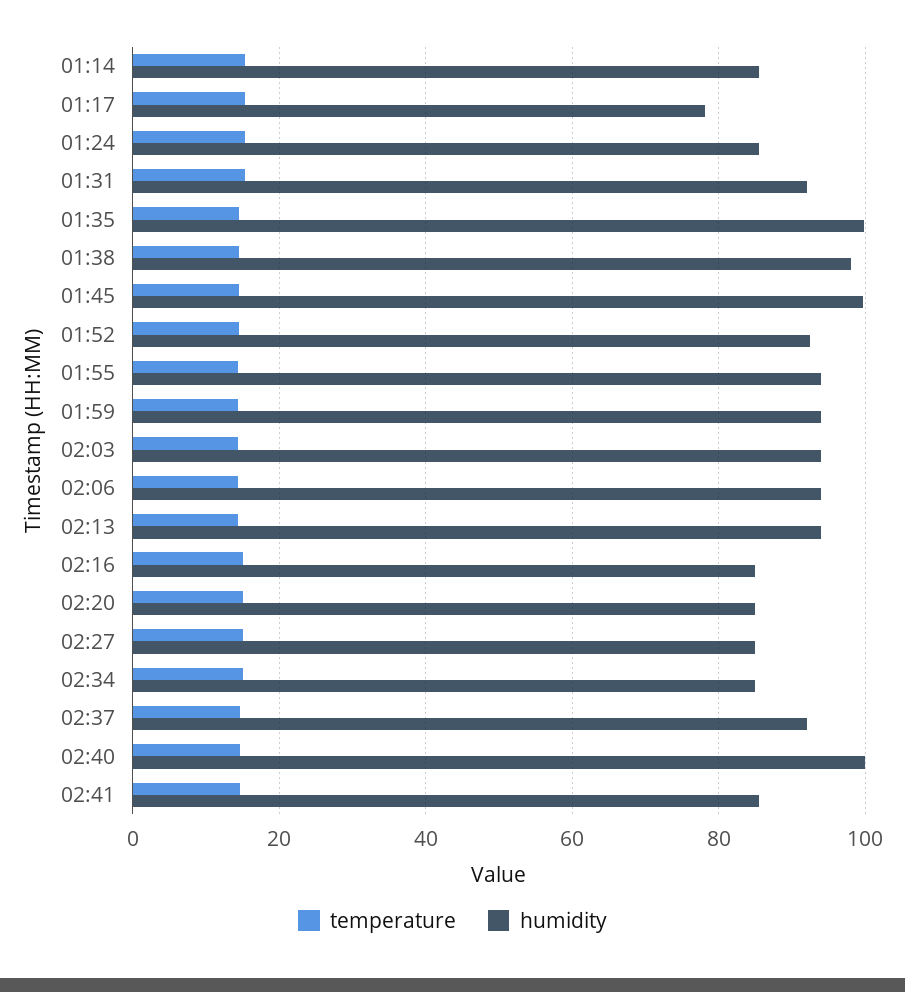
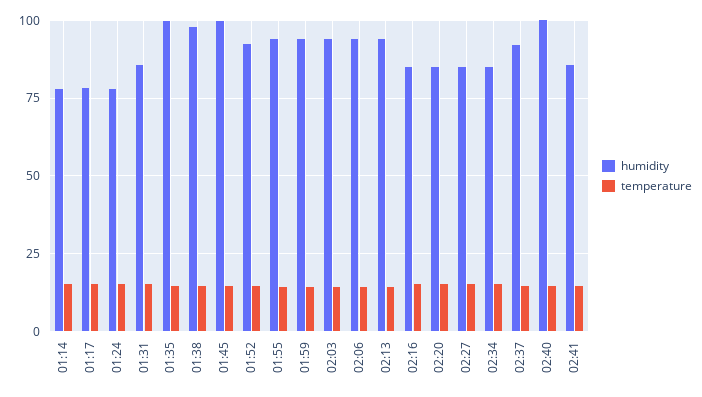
  {
    "temperature": {
      "01:14": 16,
      "01:17": 16,
      "01:24": 16,
      "01:31": 16,
      "01:35": 14,
      "01:38": 14,
      "01:45": 14,
      "01:52": 14,
      "01:55": 14,
      "01:59": 14,
      "02:03": 14,
      "02:06": 14,
      "02:13": 14,
      "02:16": 16,
      "02:20": 16,
      "02:27": 16,
      "02:34": 16,
      "02:37": 14,
      "02:40": 14,
      "02:41": 14
    },
    "humidity": {
-     "01:14": 86,
+     "01:14": 77.5,
      "01:17": 78,
-     "01:24": 86,
+     "01:24": 77.5,
-     "01:31": 92,
+     "01:31": 85,
      "01:35": 100,
      "01:38": 98,
      "01:45": 100,
      "01:52": 92,
      "01:55": 94,
      "01:59": 94,
      "02:03": 94,
      "02:06": 94,
      "02:13": 94,
      "02:16": 86,
      "02:20": 86,
      "02:27": 86,
      "02:34": 86,
      "02:37": 92,
      "02:40": 100,
      "02:41": 86
    }
  }

